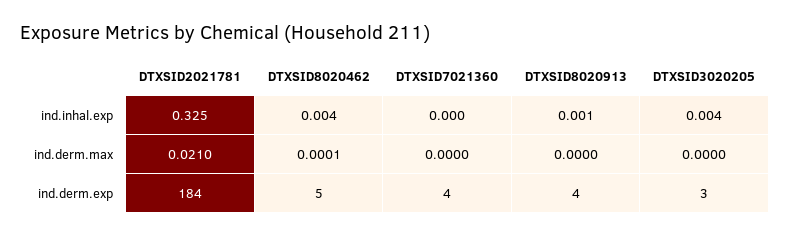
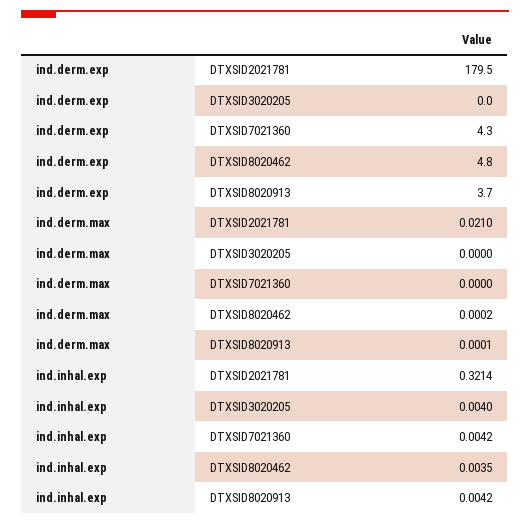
  {
    "DTXSID2021781": {
-     "ind.inhal.exp": 0.325,
+     "ind.inhal.exp": 0.3214,
      "ind.derm.max": 0.021,
-     "ind.derm.exp": 184
+     "ind.derm.exp": 179.5
    },
    "DTXSID8020462": {
      "ind.inhal.exp": 0.0035,
-     "ind.derm.max": 0.0001,
+     "ind.derm.max": 0.0002,
      "ind.derm.exp": 4.8
    },
    "DTXSID7021360": {
-     "ind.inhal.exp": 0,
+     "ind.inhal.exp": 0.0042,
      "ind.derm.max": 0,
      "ind.derm.exp": 4.3
    },
    "DTXSID8020913": {
-     "ind.inhal.exp": 0.001,
+     "ind.inhal.exp": 0.0042,
-     "ind.derm.max": 0,
+     "ind.derm.max": 0.0001,
      "ind.derm.exp": 3.7
    },
    "DTXSID3020205": {
      "ind.inhal.exp": 0.004,
      "ind.derm.max": 0,
-     "ind.derm.exp": 3
+     "ind.derm.exp": 0
    }
  }

